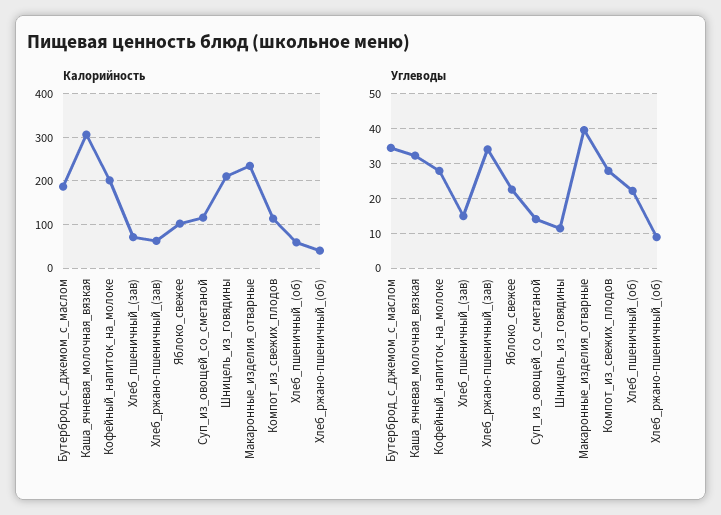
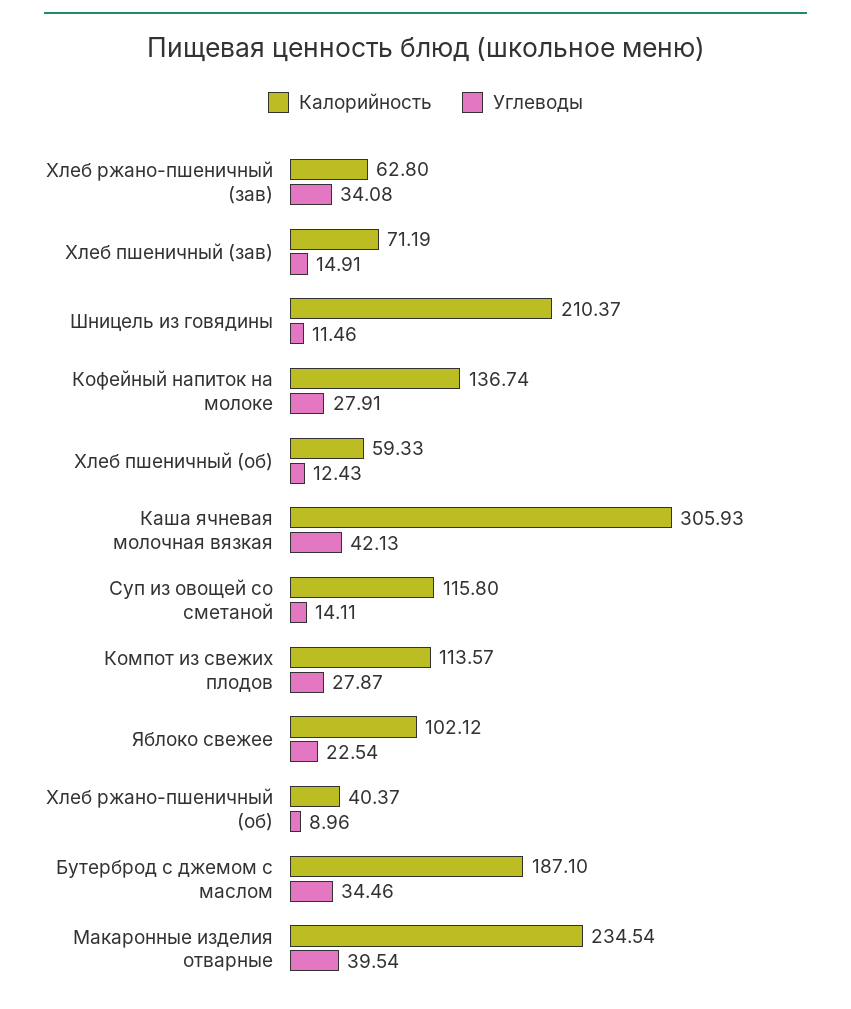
  {
    "Калорийность": {
      "Бутерброд_с_джемом_с_маслом": 187.1,
      "Каша_ячневая_молочная_вязкая": 305.93,
-     "Кофейный_напиток_на_молоке": 200,
+     "Кофейный_напиток_на_молоке": 136.74,
      "Хлеб_пшеничный_(зав)": 71.19,
      "Хлеб_ржано-пшеничный_(зав)": 62.8,
      "Яблоко_свежее": 102.12,
      "Суп_из_овощей_со_сметаной": 115.8,
      "Шницель_из_говядины": 210.37,
      "Макаронные_изделия_отварные": 234.54,
      "Компот_из_свежих_плодов": 113.57,
      "Хлеб_пшеничный_(об)": 59.33,
      "Хлеб_ржано-пшеничный_(об)": 40.37
    },
    "Углеводы": {
      "Бутерброд_с_джемом_с_маслом": 34.46,
-     "Каша_ячневая_молочная_вязкая": 32,
+     "Каша_ячневая_молочная_вязкая": 42.13,
      "Кофейный_напиток_на_молоке": 27.91,
      "Хлеб_пшеничный_(зав)": 14.91,
      "Хлеб_ржано-пшеничный_(зав)": 34.08,
      "Яблоко_свежее": 22.54,
      "Суп_из_овощей_со_сметаной": 14.11,
      "Шницель_из_говядины": 11.46,
      "Макаронные_изделия_отварные": 39.54,
      "Компот_из_свежих_плодов": 27.87,
-     "Хлеб_пшеничный_(об)": 22,
+     "Хлеб_пшеничный_(об)": 12.43,
      "Хлеб_ржано-пшеничный_(об)": 8.96
    }
  }

